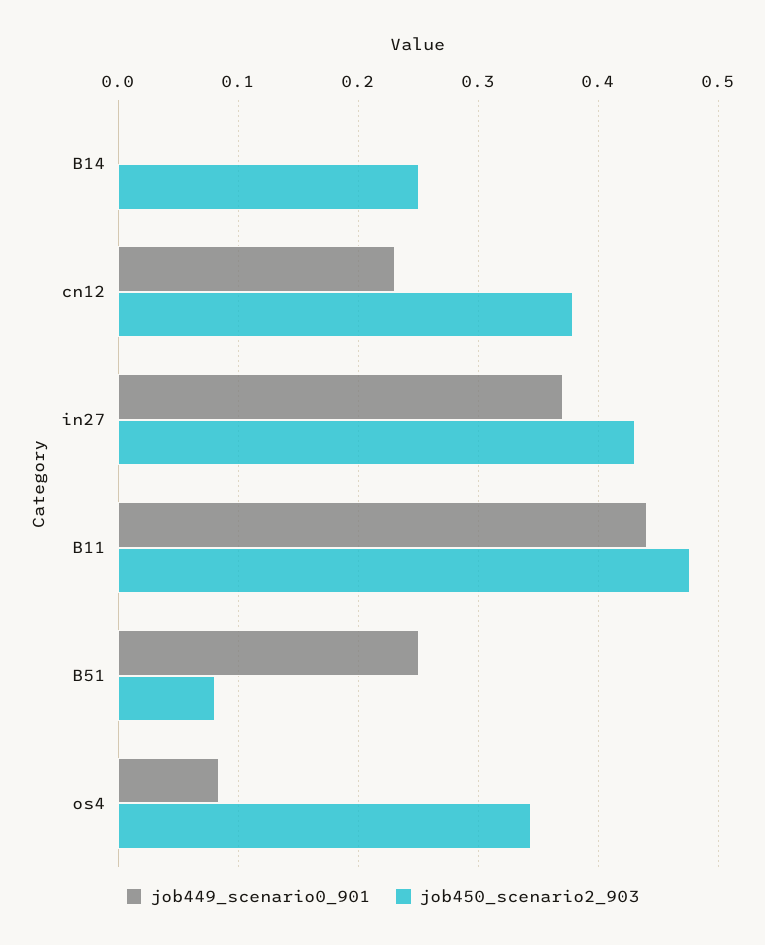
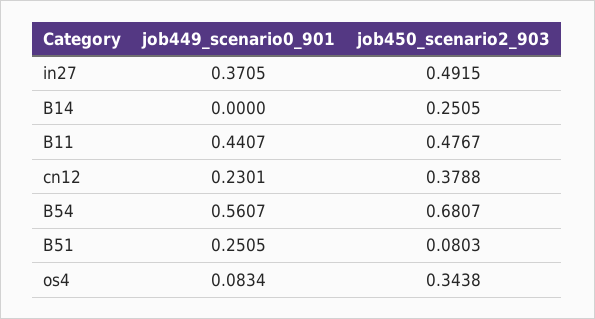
  {
    "job449_scenario0_901": {
      "B14": 0,
      "cn12": 0.2301,
      "in27": 0.3705,
      "B11": 0.4407,
      "B51": 0.2505,
-     "os4": 0.0834
+     "os4": 0.0834,
+     "B54": 0.5607
    },
    "job450_scenario2_903": {
      "B14": 0.2505,
      "cn12": 0.3788,
-     "in27": 0.43,
+     "in27": 0.4915,
      "B11": 0.4767,
      "B51": 0.0803,
-     "os4": 0.3438
+     "os4": 0.3438,
+     "B54": 0.6807
    }
  }

